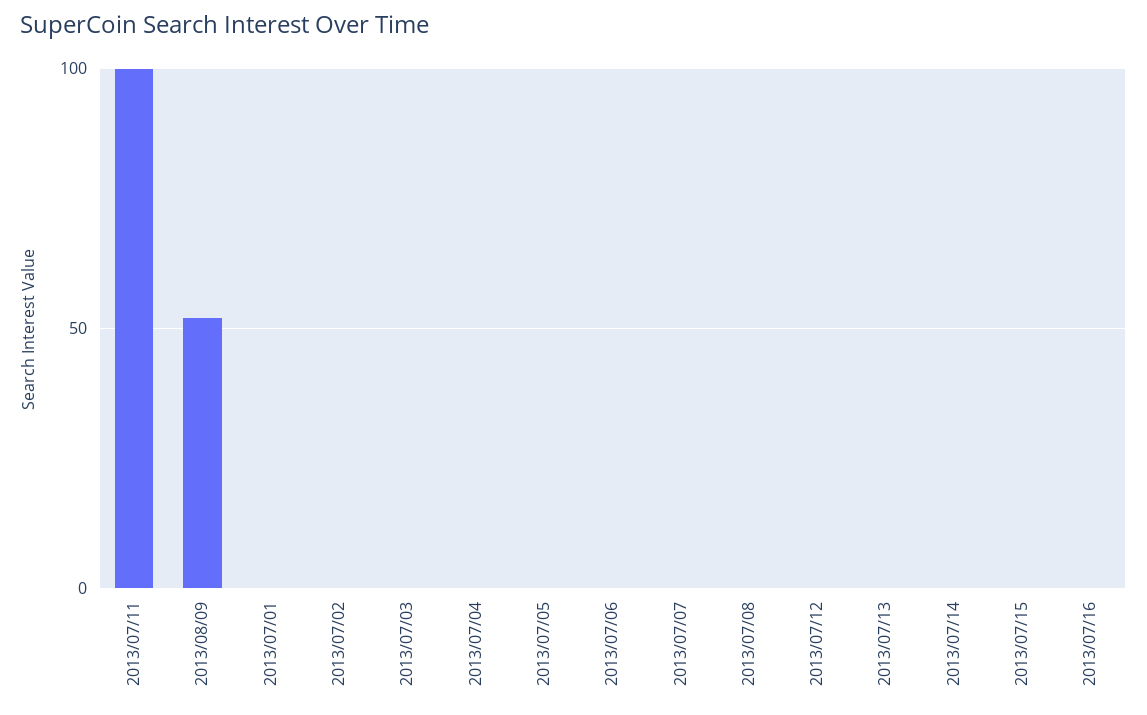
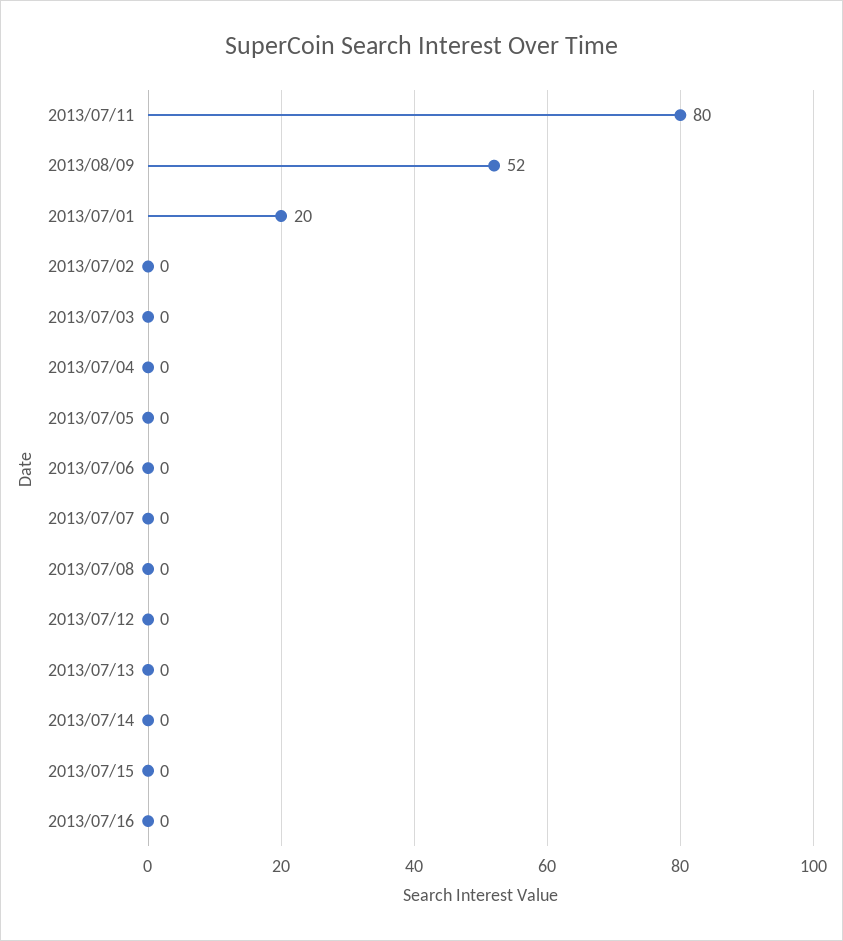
  {
-   "2013/07/11": 100,
+   "2013/07/11": 80,
    "2013/08/09": 52,
-   "2013/07/01": 0,
+   "2013/07/01": 20,
    "2013/07/02": 0,
    "2013/07/03": 0,
    "2013/07/04": 0,
    "2013/07/05": 0,
    "2013/07/06": 0,
    "2013/07/07": 0,
    "2013/07/08": 0,
    "2013/07/12": 0,
    "2013/07/13": 0,
    "2013/07/14": 0,
    "2013/07/15": 0,
    "2013/07/16": 0
  }

